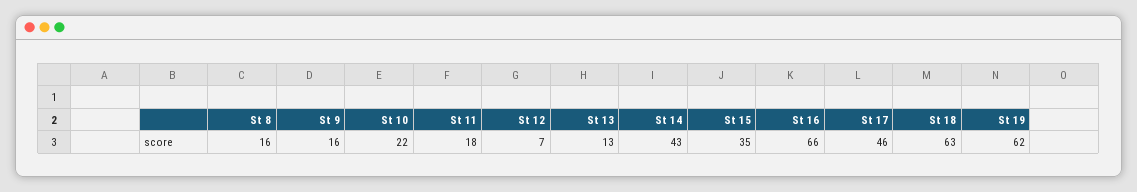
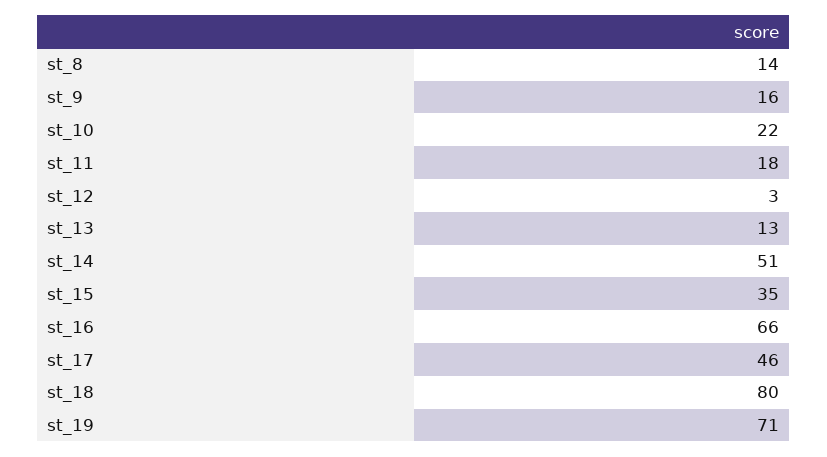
  {
-   "St 8": 16,
+   "St 8": 14,
    "St 9": 16,
    "St 10": 22,
    "St 11": 18,
-   "St 12": 7,
+   "St 12": 3,
    "St 13": 13,
-   "St 14": 43,
+   "St 14": 51,
    "St 15": 35,
    "St 16": 66,
    "St 17": 46,
-   "St 18": 63,
+   "St 18": 80,
-   "St 19": 62
+   "St 19": 71
  }

